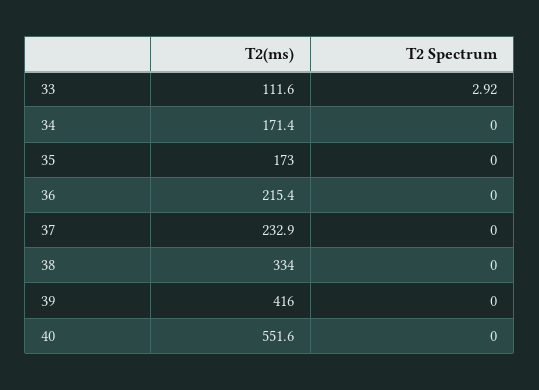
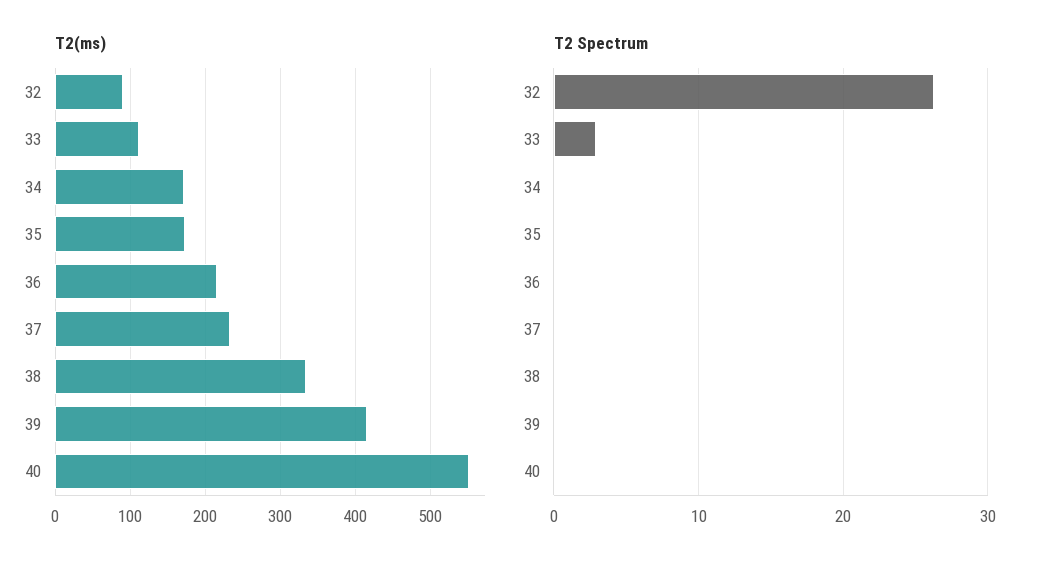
  {
    "T2(ms)": {
      "33": 111.6,
      "34": 171.4,
      "35": 173,
      "36": 215.4,
      "37": 232.9,
      "38": 334,
      "39": 416,
-     "40": 551.6
+     "40": 551.6,
+     "32": 90
    },
    "T2 Spectrum": {
      "33": 2.92,
      "34": 0,
      "35": 0,
      "36": 0,
      "37": 0,
      "38": 0,
      "39": 0,
-     "40": 0
+     "40": 0,
+     "32": 26
    }
  }

